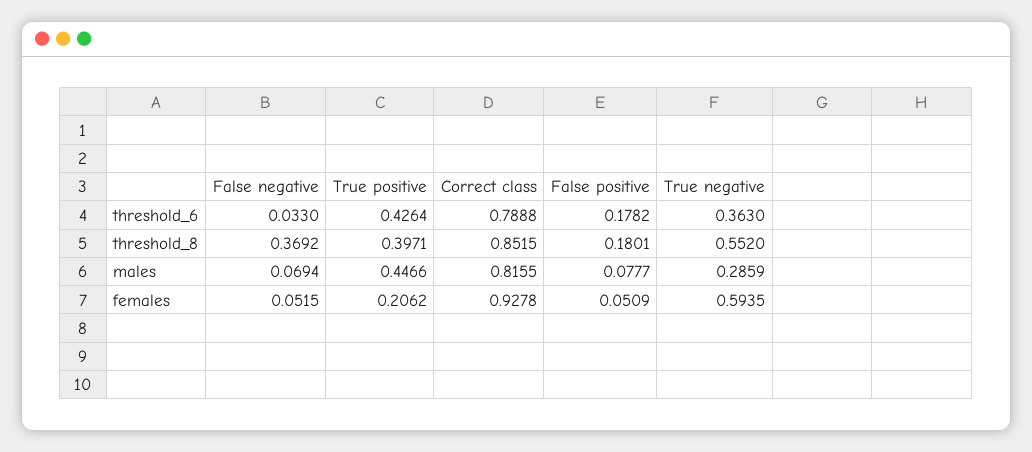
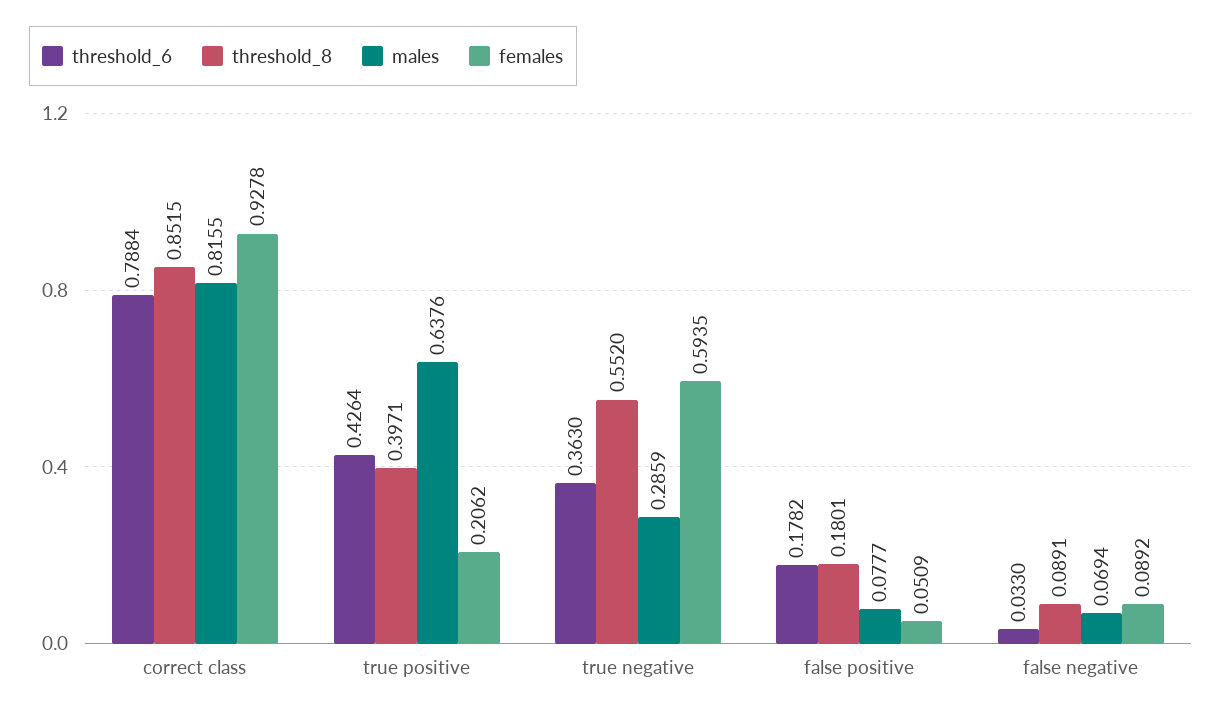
  {
    "threshold_6": {
      "False negative": 0.033,
      "True positive": 0.4264,
-     "Correct class": 0.7888,
+     "Correct class": 0.7884,
      "False positive": 0.1782,
      "True negative": 0.363
    },
    "threshold_8": {
-     "False negative": 0.3692,
+     "False negative": 0.0891,
      "True positive": 0.3971,
      "Correct class": 0.8515,
      "False positive": 0.1801,
      "True negative": 0.552
    },
    "males": {
      "False negative": 0.0694,
-     "True positive": 0.4466,
+     "True positive": 0.6376,
      "Correct class": 0.8155,
      "False positive": 0.0777,
      "True negative": 0.2859
    },
    "females": {
-     "False negative": 0.0515,
+     "False negative": 0.0892,
      "True positive": 0.2062,
      "Correct class": 0.9278,
      "False positive": 0.0509,
      "True negative": 0.5935
    }
  }

